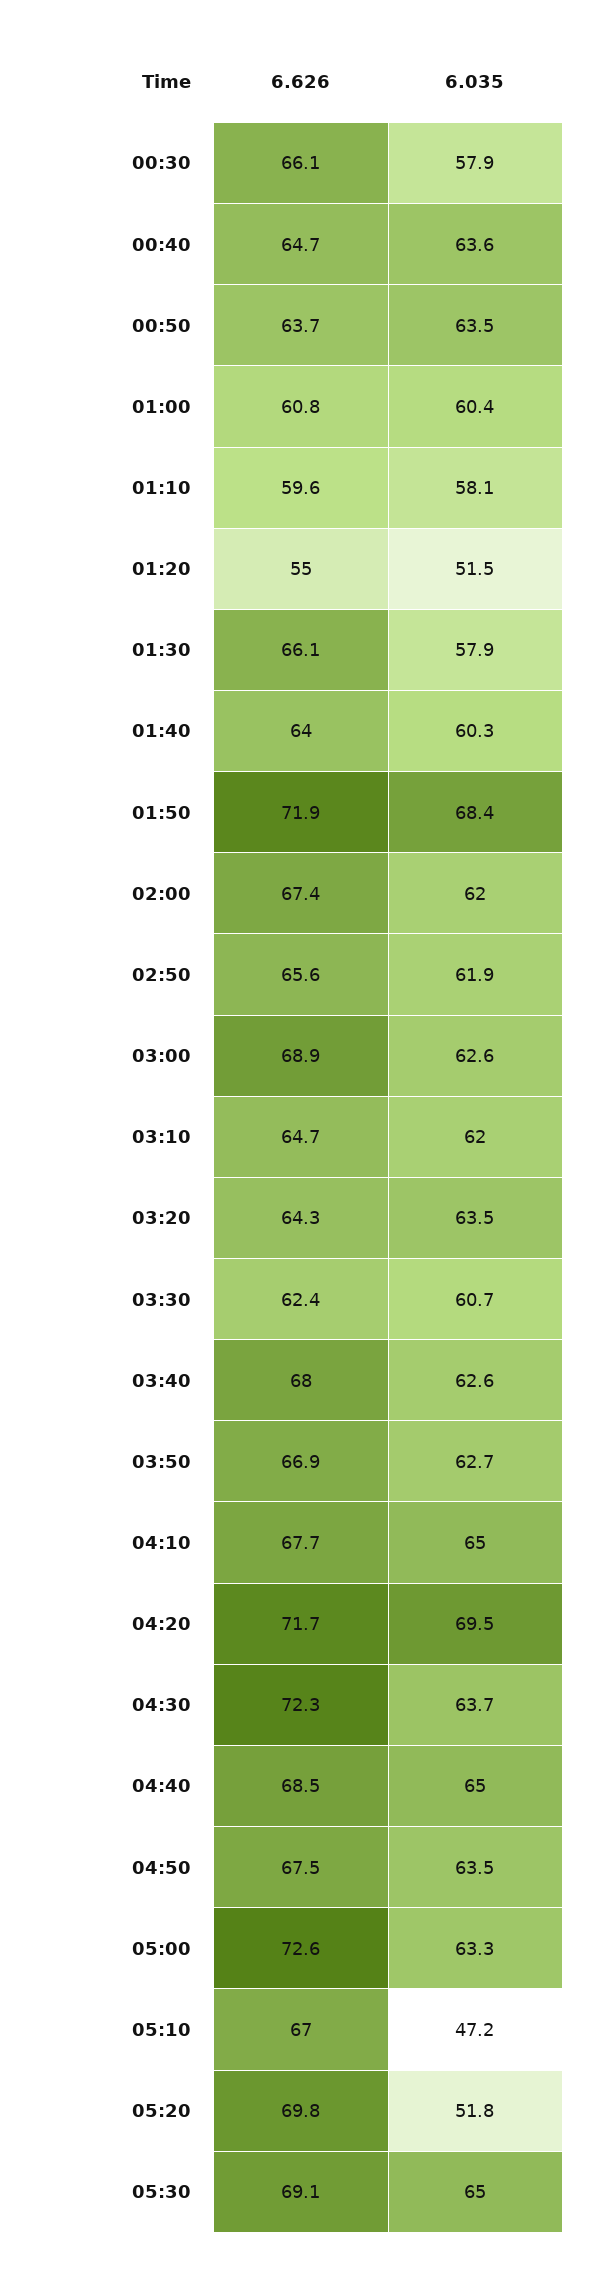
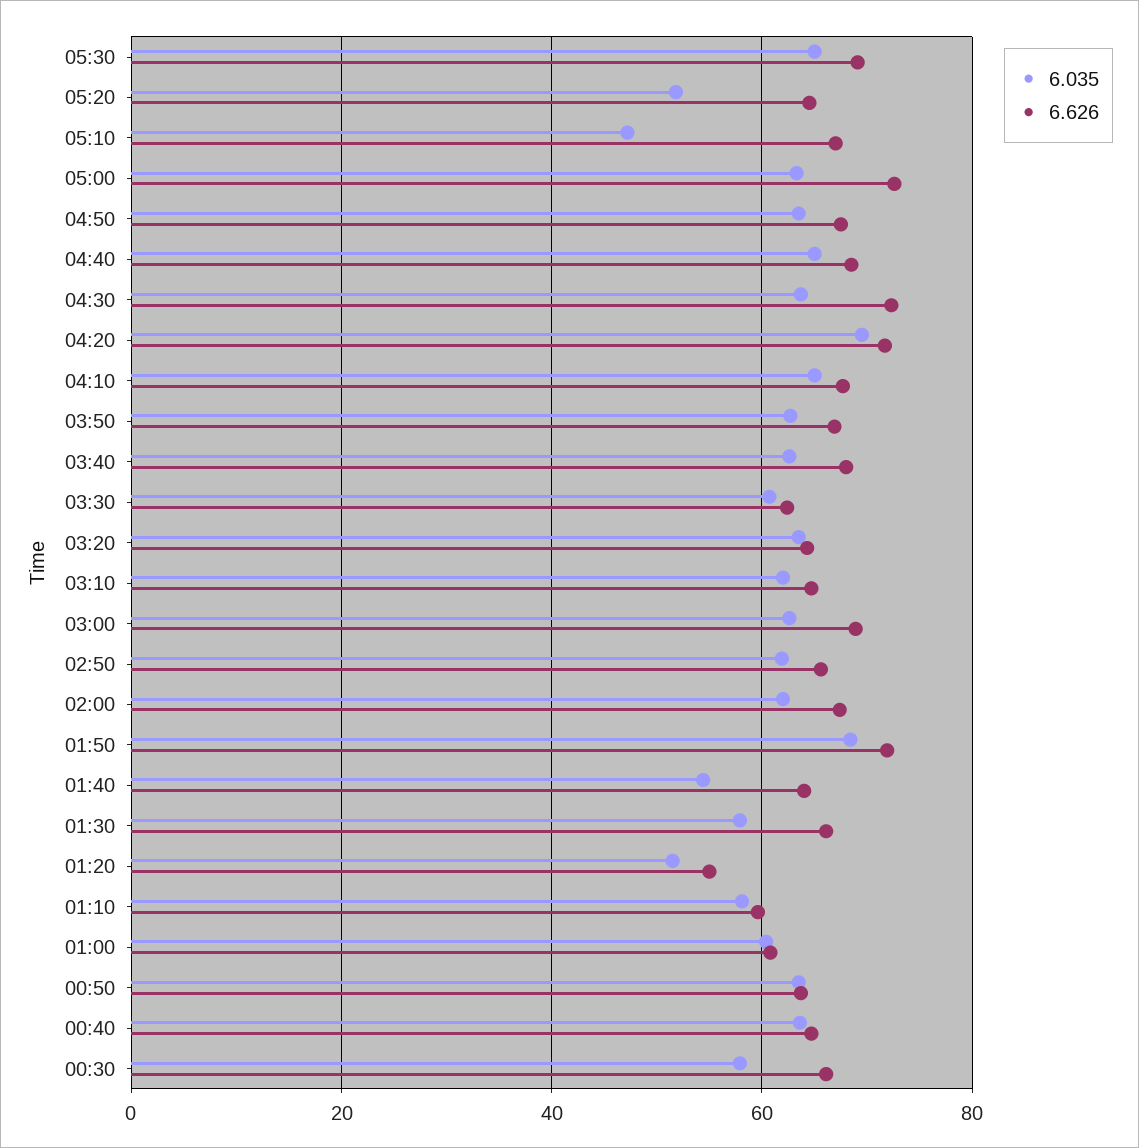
  {
    "6.626": {
      "00:30": 66.1,
      "00:40": 64.7,
      "00:50": 63.7,
      "01:00": 60.8,
      "01:10": 59.6,
      "01:20": 55,
      "01:30": 66.1,
      "01:40": 64,
      "01:50": 71.9,
      "02:00": 67.4,
      "02:50": 65.6,
      "03:00": 68.9,
      "03:10": 64.7,
      "03:20": 64.3,
      "03:30": 62.4,
      "03:40": 68,
      "03:50": 66.9,
      "04:10": 67.7,
      "04:20": 71.7,
      "04:30": 72.3,
      "04:40": 68.5,
      "04:50": 67.5,
      "05:00": 72.6,
      "05:10": 67,
-     "05:20": 69.8,
+     "05:20": 64,
      "05:30": 69.1
    },
    "6.035": {
      "00:30": 57.9,
      "00:40": 63.6,
      "00:50": 63.5,
      "01:00": 60.4,
      "01:10": 58.1,
      "01:20": 51.5,
      "01:30": 57.9,
-     "01:40": 60.3,
+     "01:40": 54,
      "01:50": 68.4,
      "02:00": 62,
      "02:50": 61.9,
      "03:00": 62.6,
      "03:10": 62,
      "03:20": 63.5,
      "03:30": 60.7,
      "03:40": 62.6,
      "03:50": 62.7,
      "04:10": 65,
      "04:20": 69.5,
      "04:30": 63.7,
      "04:40": 65,
      "04:50": 63.5,
      "05:00": 63.3,
      "05:10": 47.2,
      "05:20": 51.8,
      "05:30": 65
    }
  }

